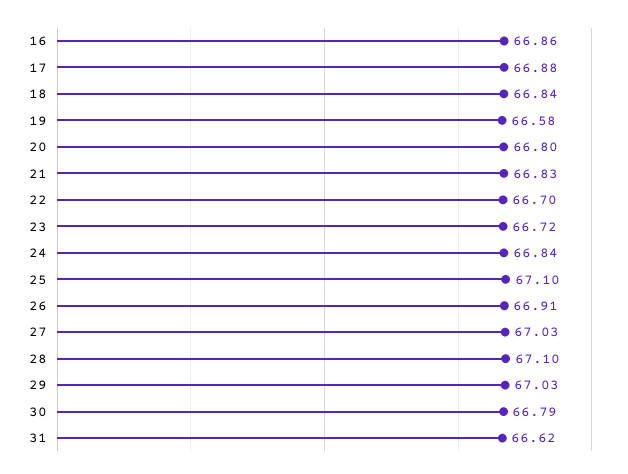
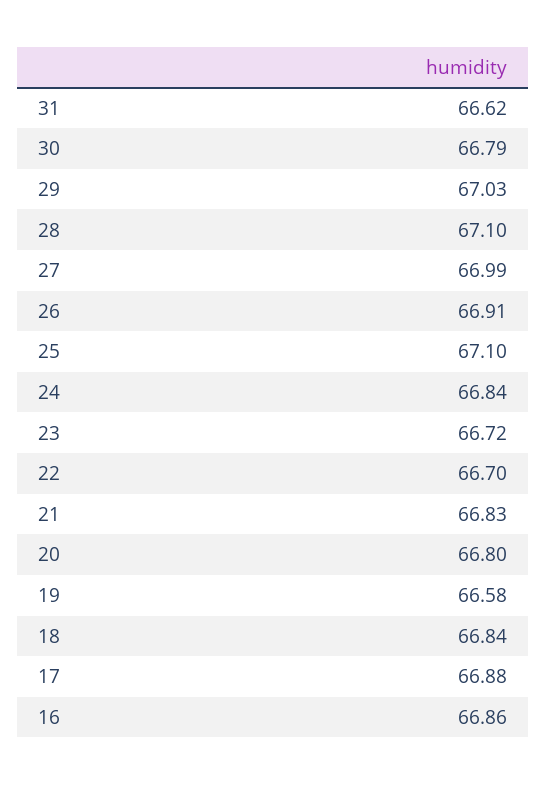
  {
    "16": 66.86,
    "17": 66.88,
    "18": 66.84,
    "19": 66.58,
    "20": 66.8,
    "21": 66.83,
    "22": 66.7,
    "23": 66.72,
    "24": 66.84,
    "25": 67.1,
    "26": 66.91,
-   "27": 67.03,
+   "27": 66.99,
    "28": 67.1,
    "29": 67.03,
    "30": 66.79,
    "31": 66.62
  }

